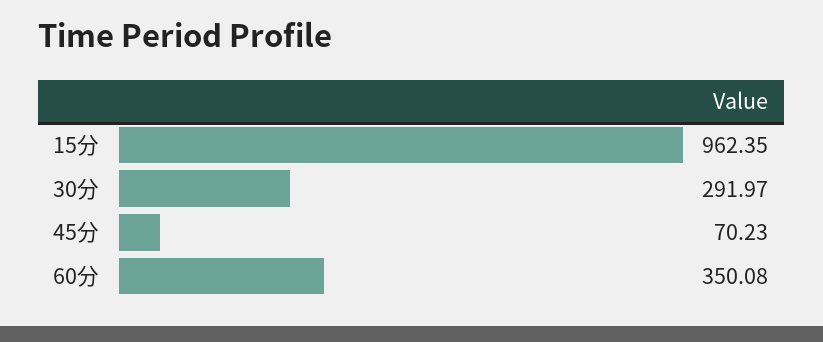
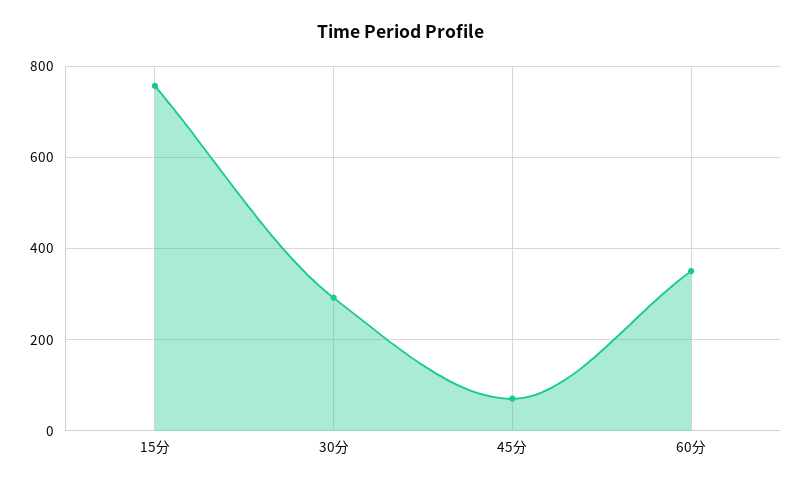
  {
-   "15分": 962.35,
+   "15分": 760,
    "30分": 291.97,
    "45分": 70.23,
    "60分": 350.08
  }

